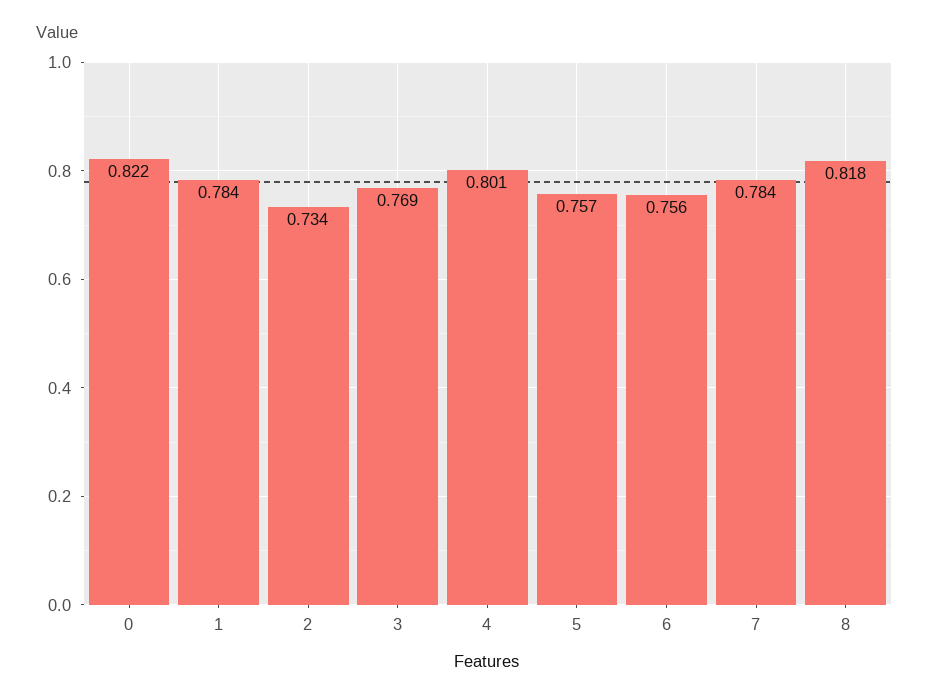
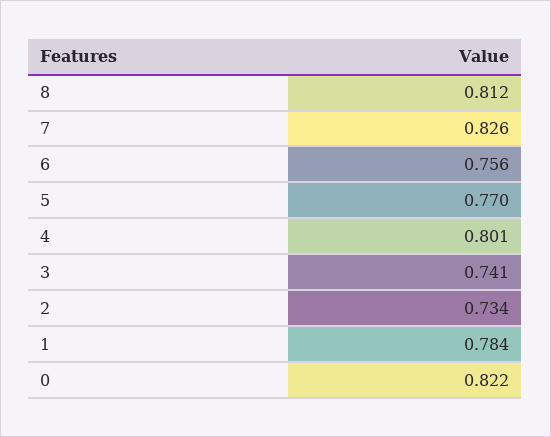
  {
    "0": 0.822,
    "1": 0.784,
    "2": 0.734,
-   "3": 0.769,
+   "3": 0.741,
    "4": 0.801,
-   "5": 0.757,
+   "5": 0.77,
    "6": 0.756,
-   "7": 0.784,
+   "7": 0.826,
-   "8": 0.818
+   "8": 0.812
  }

